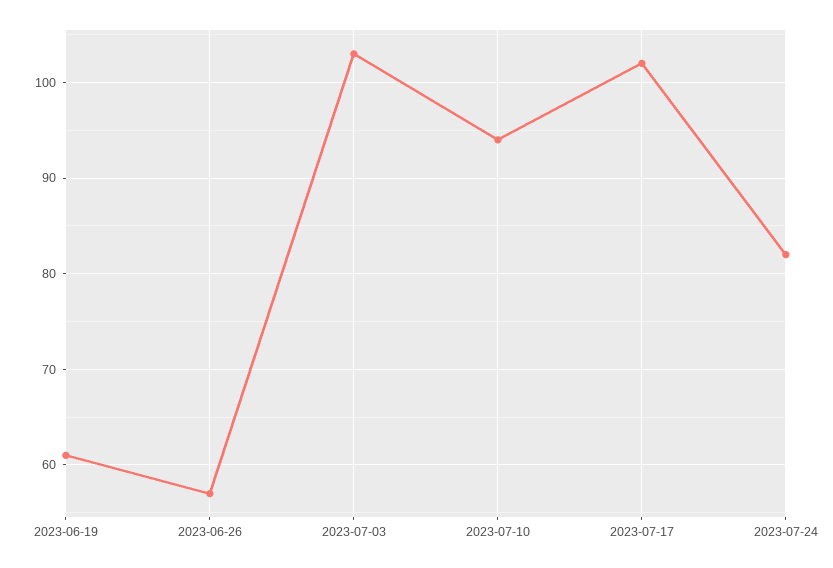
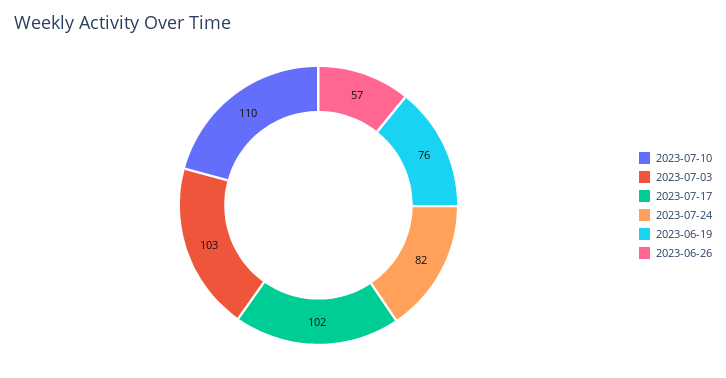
  {
-   "2023-06-19": 61,
+   "2023-06-19": 76,
    "2023-06-26": 57,
    "2023-07-03": 103,
-   "2023-07-10": 94,
+   "2023-07-10": 110,
    "2023-07-17": 102,
    "2023-07-24": 82
  }

